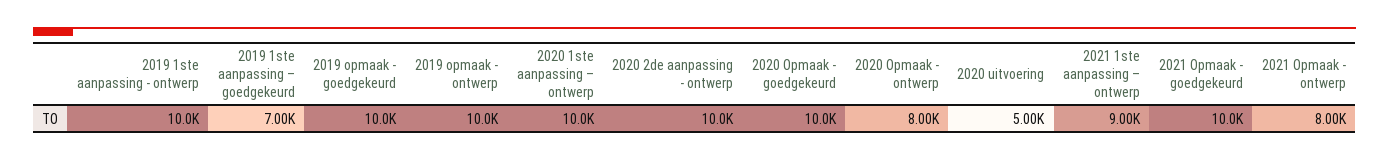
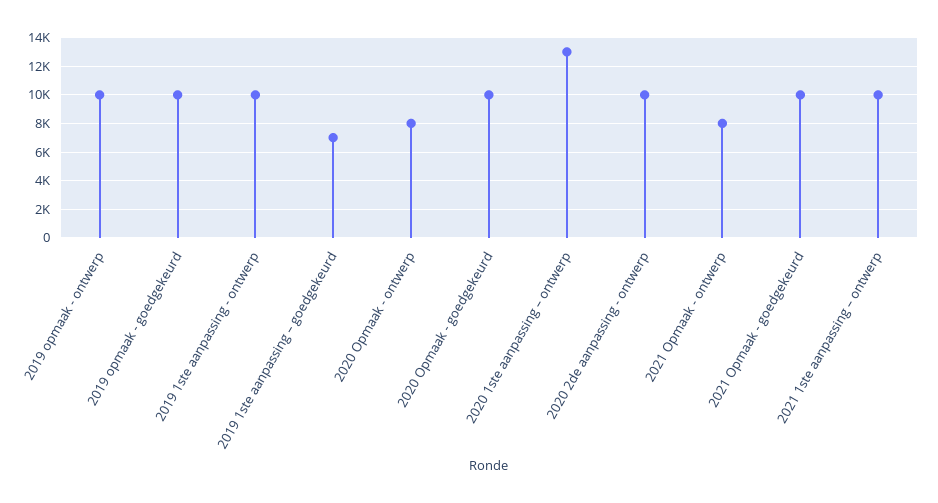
  {
    "2019 1ste aanpassing - ontwerp": 10000,
    "2019 1ste aanpassing – goedgekeurd": 7000,
    "2019 opmaak - goedgekeurd": 10000,
    "2019 opmaak - ontwerp": 10000,
-   "2020 1ste aanpassing – ontwerp": 10000,
+   "2020 1ste aanpassing – ontwerp": 13000,
    "2020 2de aanpassing - ontwerp": 10000,
    "2020 Opmaak - goedgekeurd": 10000,
    "2020 Opmaak - ontwerp": 8000,
-   "2020 uitvoering": 5000,
-   "2021 1ste aanpassing – ontwerp": 9000,
+   "2021 1ste aanpassing – ontwerp": 10000,
    "2021 Opmaak - goedgekeurd": 10000,
    "2021 Opmaak - ontwerp": 8000
  }

